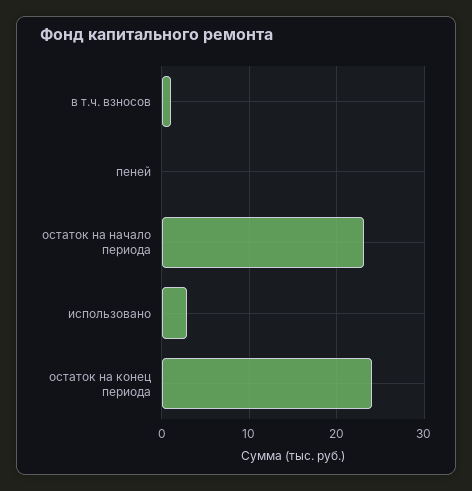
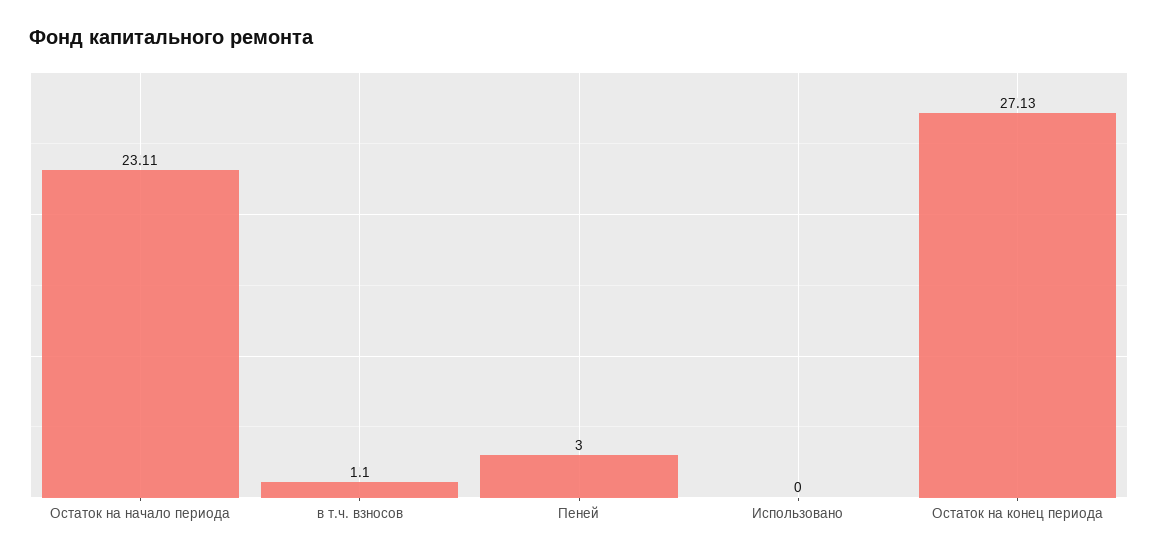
  {
    "в т.ч. взносов": 1.1,
-   "пеней": 0,
+   "пеней": 3,
    "остаток на начало периода": 23.11,
-   "использовано": 3,
+   "использовано": 0,
-   "остаток на конец периода": 24
+   "остаток на конец периода": 27.13
  }

